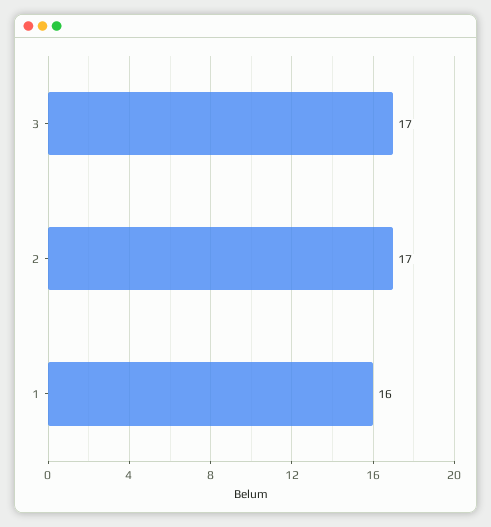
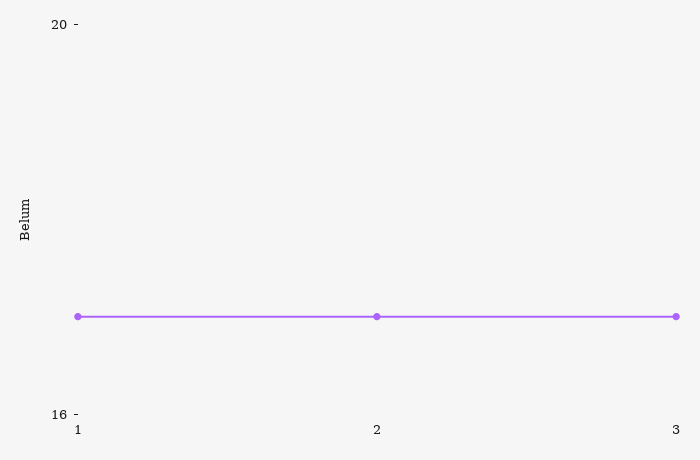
  {
    "3": 17,
    "2": 17,
-   "1": 16
+   "1": 17
  }

